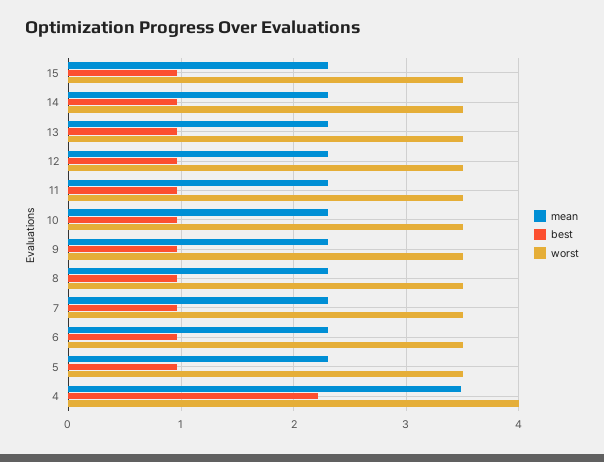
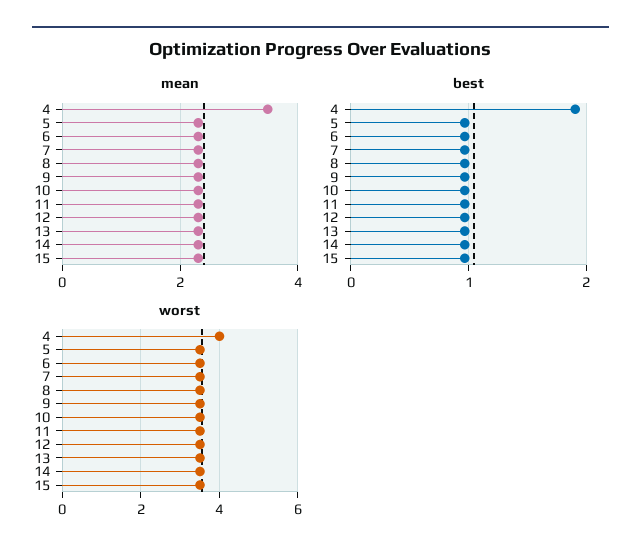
  {
    "mean": {
      "15": 2.3,
      "14": 2.3,
      "13": 2.3,
      "12": 2.3,
      "11": 2.3,
      "10": 2.3,
      "9": 2.3,
      "8": 2.3,
      "7": 2.3,
      "6": 2.3,
      "5": 2.3,
      "4": 3.5
    },
    "best": {
      "15": 1,
      "14": 1,
      "13": 1,
      "12": 1,
      "11": 1,
      "10": 1,
      "9": 1,
      "8": 1,
      "7": 1,
      "6": 1,
      "5": 1,
-     "4": 2.2
+     "4": 1.9
    },
    "worst": {
      "15": 3.5,
      "14": 3.5,
      "13": 3.5,
      "12": 3.5,
      "11": 3.5,
      "10": 3.5,
      "9": 3.5,
      "8": 3.5,
      "7": 3.5,
      "6": 3.5,
      "5": 3.5,
      "4": 4
    }
  }

